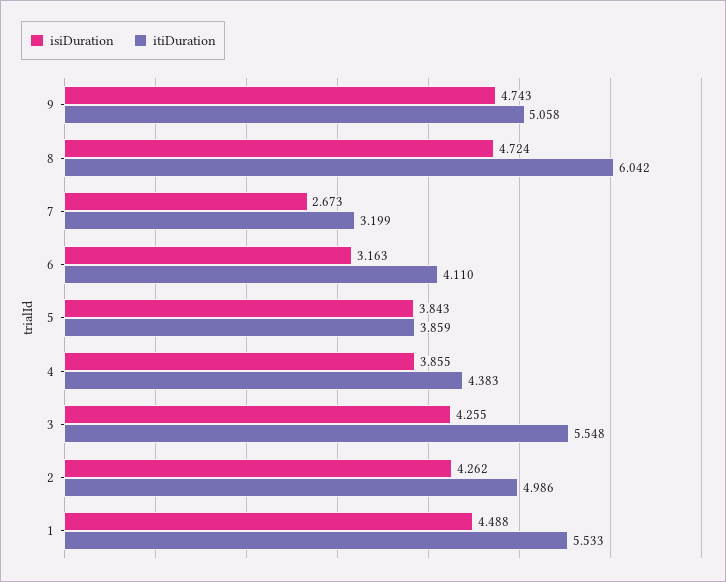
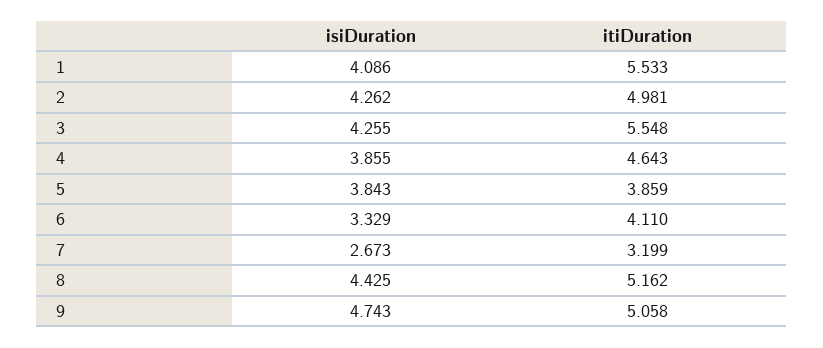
  {
    "isiDuration": {
      "9": 4.743,
-     "8": 4.724,
+     "8": 4.425,
      "7": 2.673,
-     "6": 3.163,
+     "6": 3.329,
      "5": 3.843,
      "4": 3.855,
      "3": 4.255,
      "2": 4.262,
-     "1": 4.488
+     "1": 4.086
    },
    "itiDuration": {
      "9": 5.058,
-     "8": 6.042,
+     "8": 5.162,
      "7": 3.199,
      "6": 4.11,
      "5": 3.859,
-     "4": 4.383,
+     "4": 4.643,
      "3": 5.548,
-     "2": 4.986,
+     "2": 4.981,
      "1": 5.533
    }
  }

